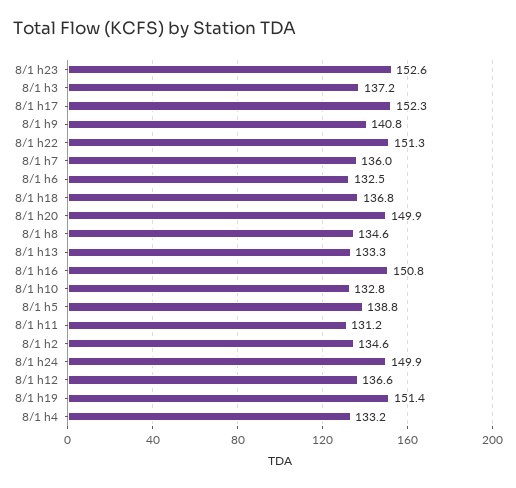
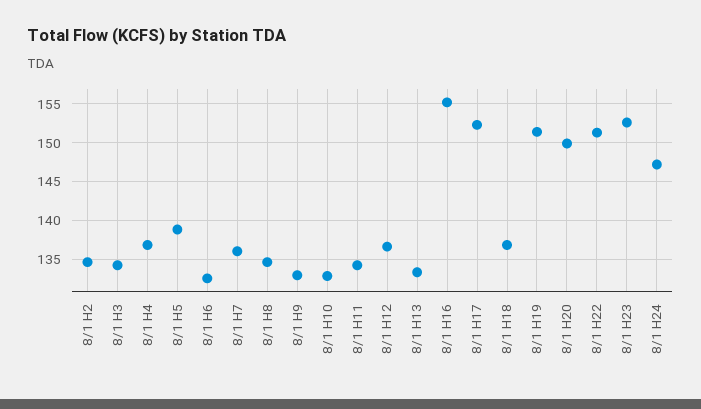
  {
    "8/1 h23": 152.6,
-   "8/1 h3": 137.2,
+   "8/1 h3": 134,
    "8/1 h17": 152.3,
-   "8/1 h9": 140.8,
+   "8/1 h9": 133,
    "8/1 h22": 151.3,
    "8/1 h7": 136,
    "8/1 h6": 132.5,
    "8/1 h18": 136.8,
    "8/1 h20": 149.9,
    "8/1 h8": 134.6,
    "8/1 h13": 133.3,
-   "8/1 h16": 150.8,
+   "8/1 h16": 155,
    "8/1 h10": 132.8,
    "8/1 h5": 138.8,
-   "8/1 h11": 131.2,
+   "8/1 h11": 134,
    "8/1 h2": 134.6,
-   "8/1 h24": 149.9,
+   "8/1 h24": 147,
    "8/1 h12": 136.6,
    "8/1 h19": 151.4,
-   "8/1 h4": 133.2
+   "8/1 h4": 137
  }

